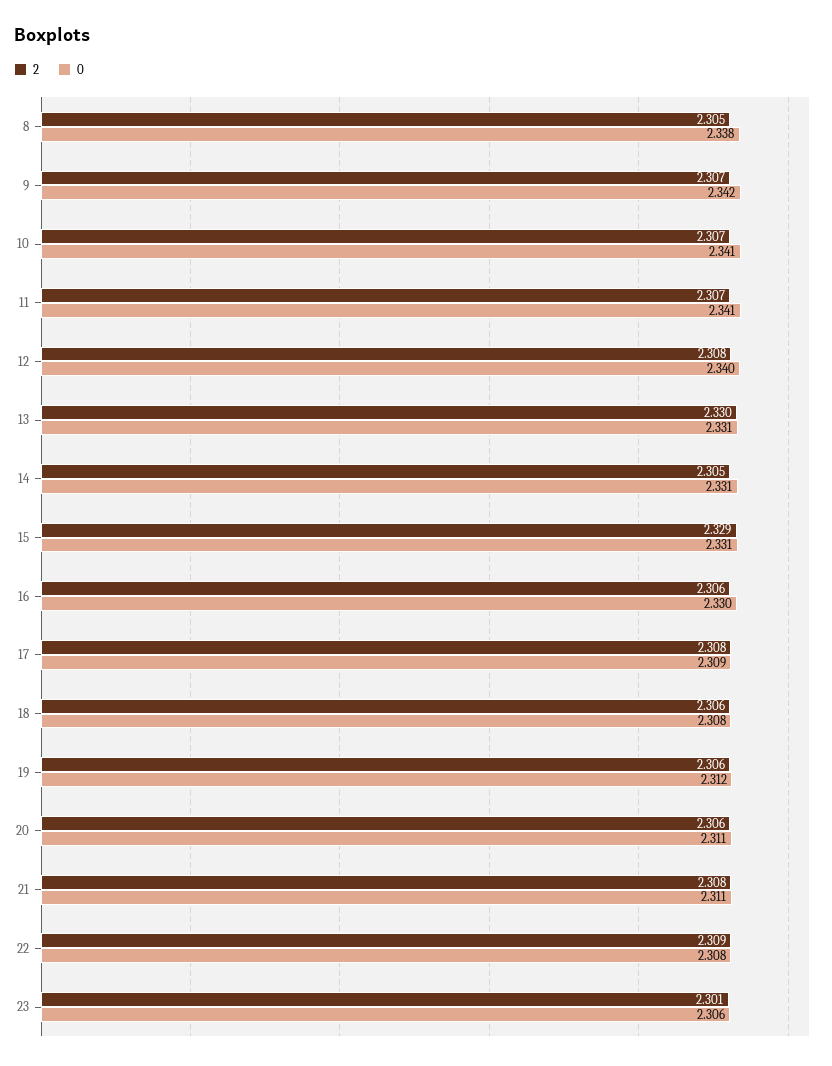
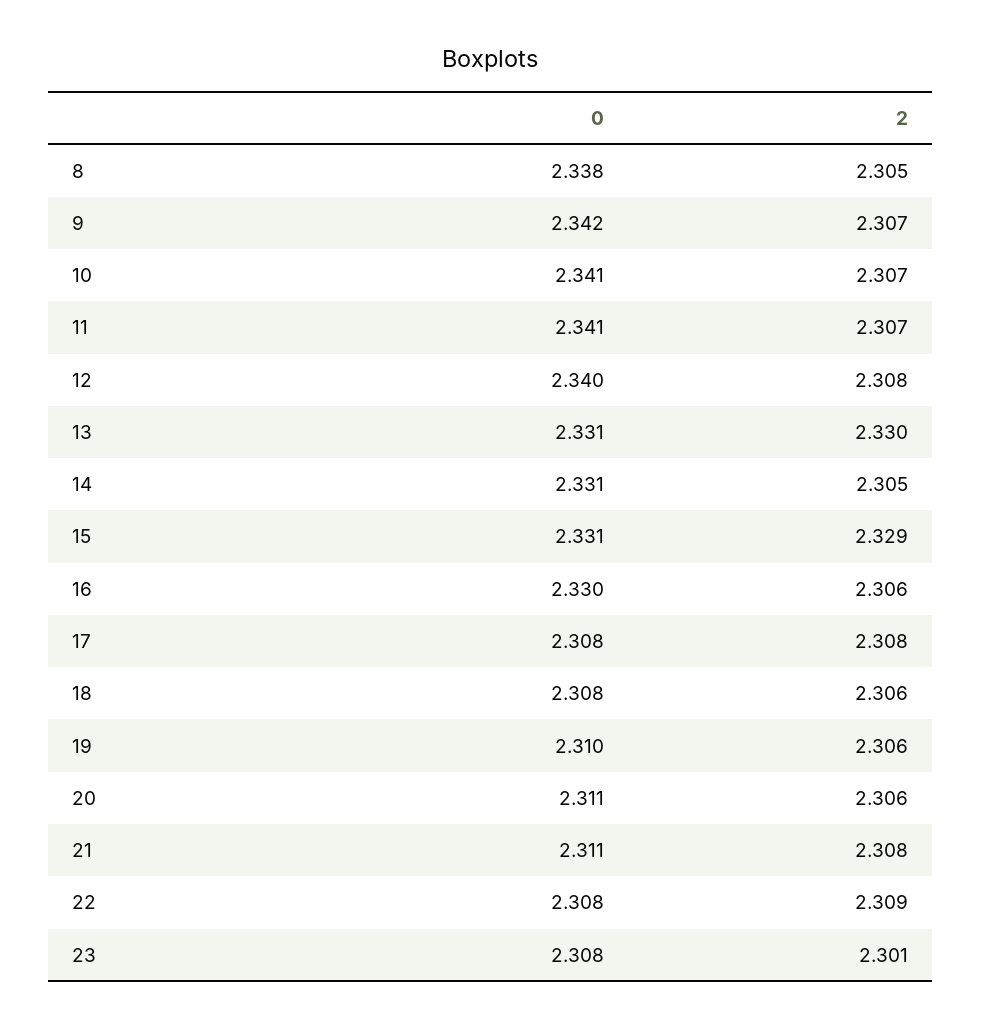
  {
    "2": {
      "8": 2.305,
      "9": 2.307,
      "10": 2.307,
      "11": 2.307,
      "12": 2.308,
      "13": 2.33,
      "14": 2.305,
      "15": 2.329,
      "16": 2.306,
      "17": 2.308,
      "18": 2.306,
      "19": 2.306,
      "20": 2.306,
      "21": 2.308,
      "22": 2.309,
      "23": 2.301
    },
    "0": {
      "8": 2.338,
      "9": 2.342,
      "10": 2.341,
      "11": 2.341,
      "12": 2.34,
      "13": 2.331,
      "14": 2.331,
      "15": 2.331,
      "16": 2.33,
-     "17": 2.309,
+     "17": 2.308,
      "18": 2.308,
-     "19": 2.312,
+     "19": 2.31,
      "20": 2.311,
      "21": 2.311,
      "22": 2.308,
-     "23": 2.306
+     "23": 2.308
    }
  }

